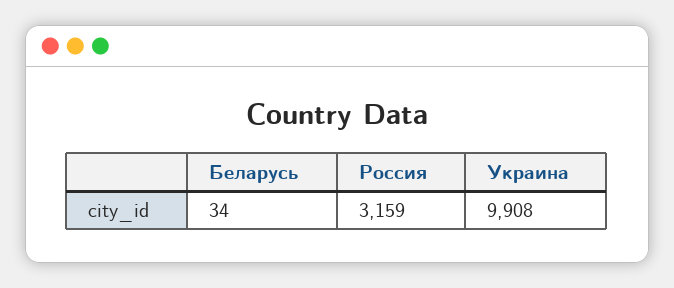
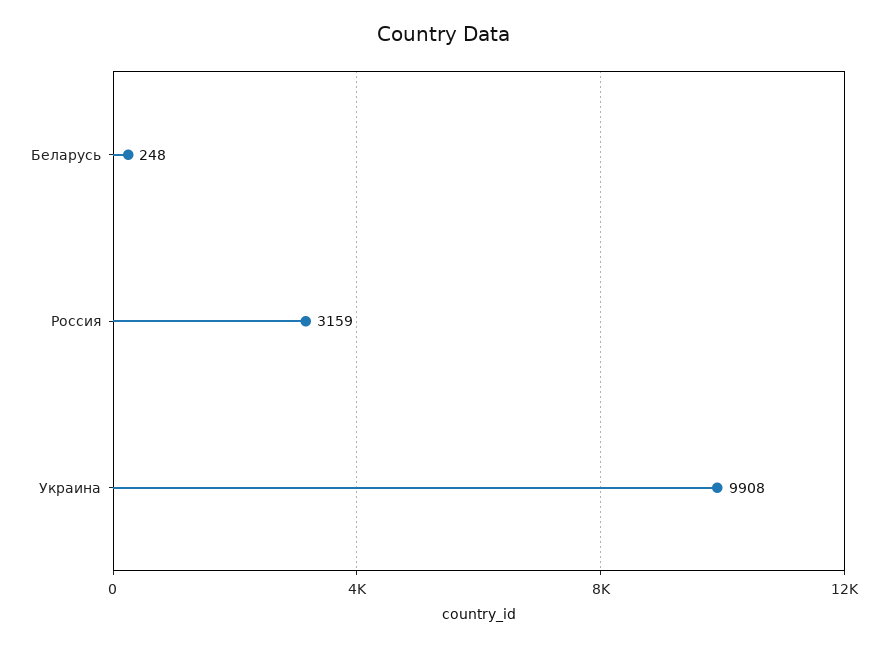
  {
-   "Беларусь": 34,
+   "Беларусь": 248,
    "Россия": 3159,
    "Украина": 9908
  }

